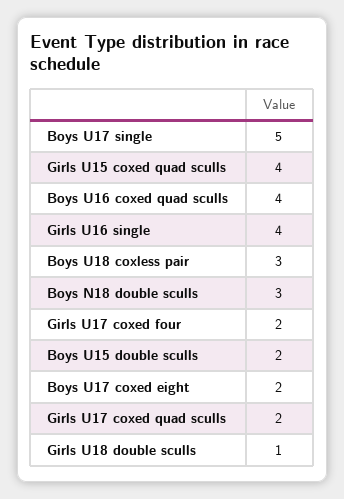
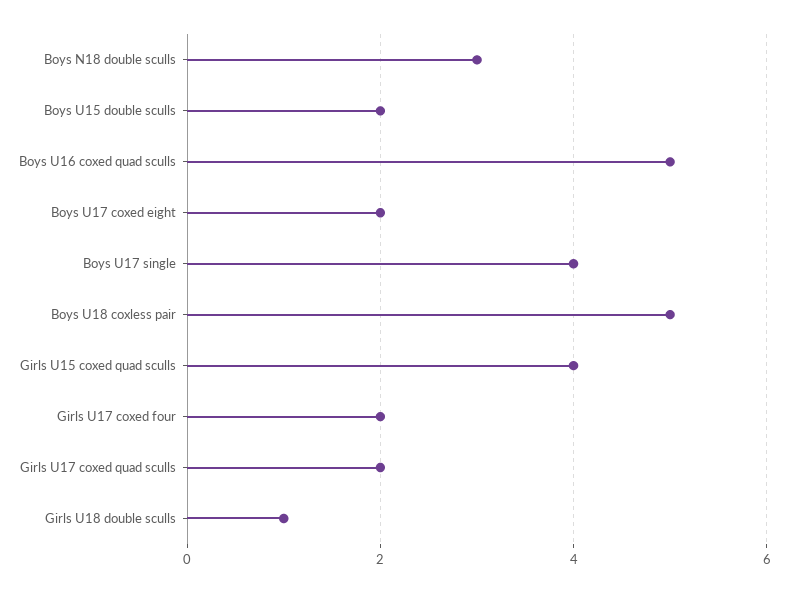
  {
-   "Boys U17 single": 5,
+   "Boys U17 single": 4,
    "Girls U15 coxed quad sculls": 4,
-   "Boys U16 coxed quad sculls": 4,
+   "Boys U16 coxed quad sculls": 5,
-   "Girls U16 single": 4,
-   "Boys U18 coxless pair": 3,
+   "Boys U18 coxless pair": 5,
    "Boys N18 double sculls": 3,
    "Girls U17 coxed four": 2,
    "Boys U15 double sculls": 2,
    "Boys U17 coxed eight": 2,
    "Girls U17 coxed quad sculls": 2,
    "Girls U18 double sculls": 1
  }

